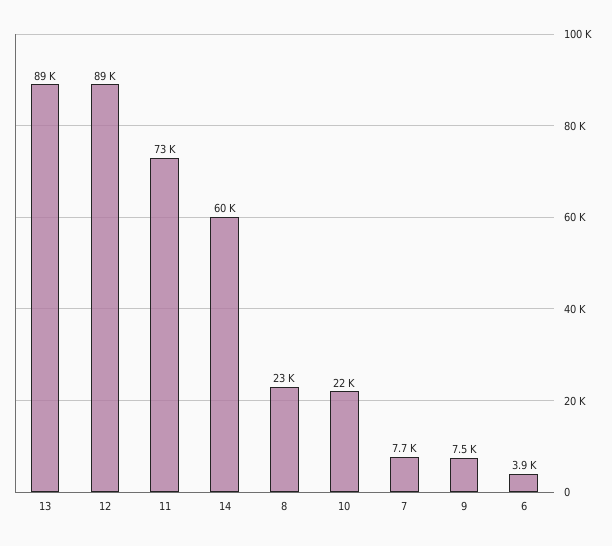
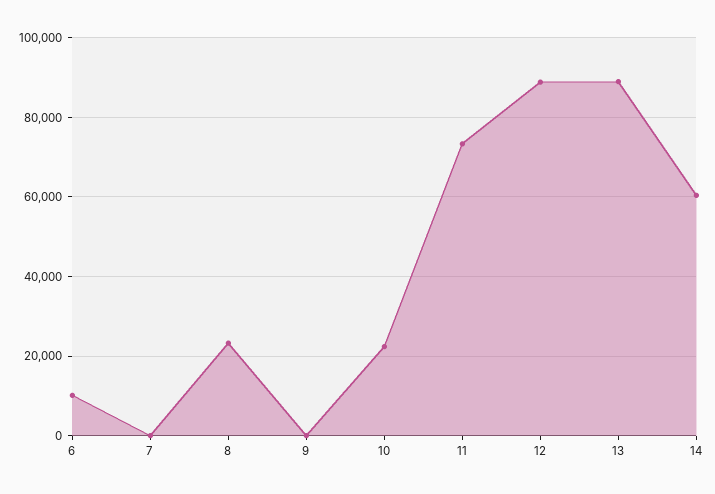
  {
    "13": 89000,
    "12": 89000,
    "11": 73000,
    "14": 60000,
    "8": 23000,
    "10": 22000,
-   "7": 7700,
+   "7": 0,
-   "9": 7500,
+   "9": 0,
-   "6": 3900
+   "6": 10000
  }

